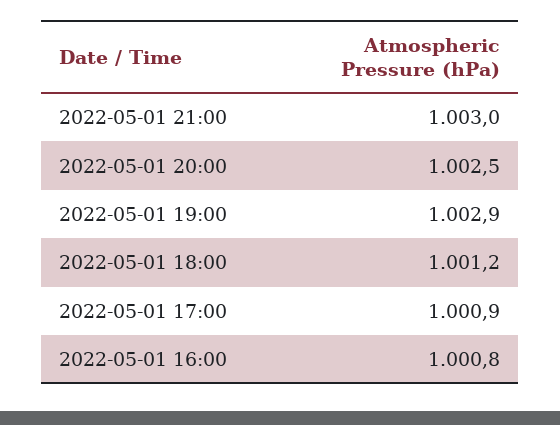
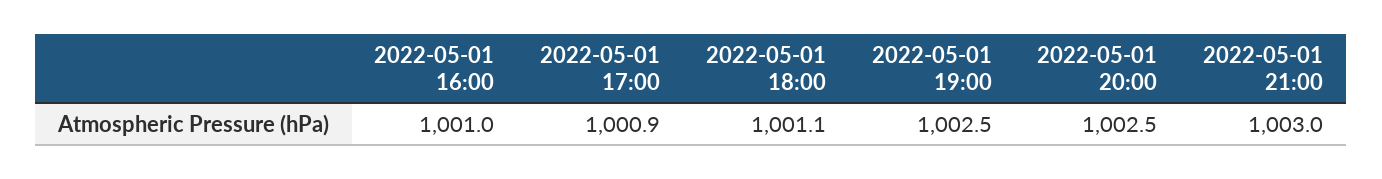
  {
    "2022-05-01 21:00": 1003,
    "2022-05-01 20:00": 1002.5,
-   "2022-05-01 19:00": 1002.9,
+   "2022-05-01 19:00": 1002.5,
-   "2022-05-01 18:00": 1001.2,
+   "2022-05-01 18:00": 1001.1,
    "2022-05-01 17:00": 1000.9,
-   "2022-05-01 16:00": 1000.8
+   "2022-05-01 16:00": 1001
  }

